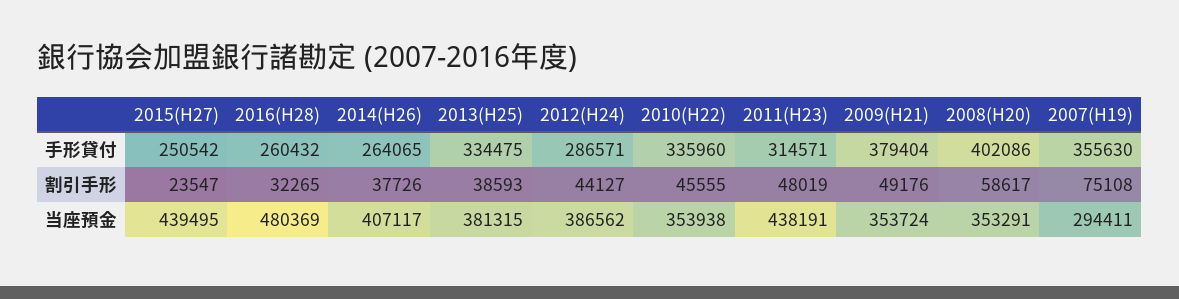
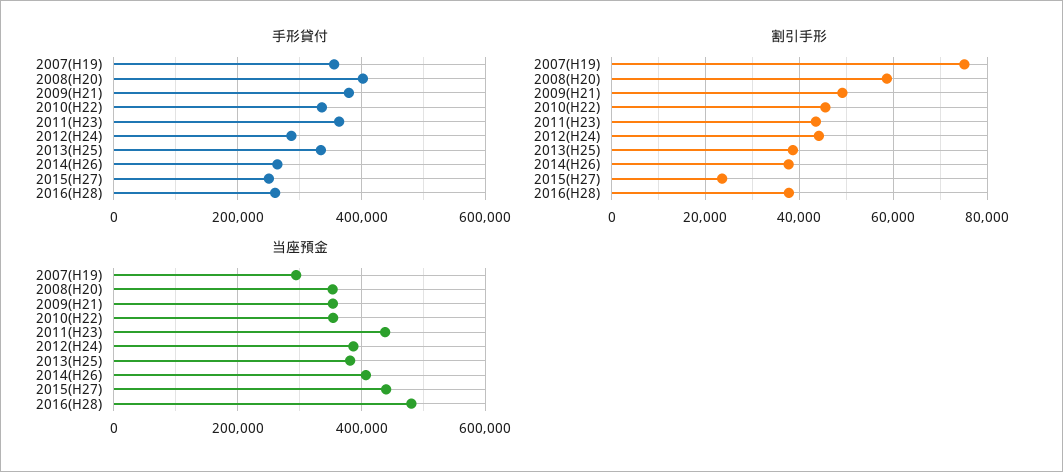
  {
    "手形貸付": {
      "2015(H27)": 250542,
      "2016(H28)": 260432,
      "2014(H26)": 264065,
      "2013(H25)": 334475,
      "2012(H24)": 286571,
      "2010(H22)": 335960,
-     "2011(H23)": 314571,
+     "2011(H23)": 360000,
      "2009(H21)": 379404,
      "2008(H20)": 402086,
      "2007(H19)": 355630
    },
    "割引手形": {
      "2015(H27)": 23547,
-     "2016(H28)": 32265,
+     "2016(H28)": 38000,
      "2014(H26)": 37726,
      "2013(H25)": 38593,
      "2012(H24)": 44127,
      "2010(H22)": 45555,
-     "2011(H23)": 48019,
+     "2011(H23)": 44000,
      "2009(H21)": 49176,
      "2008(H20)": 58617,
      "2007(H19)": 75108
    },
    "当座預金": {
      "2015(H27)": 439495,
      "2016(H28)": 480369,
      "2014(H26)": 407117,
      "2013(H25)": 381315,
      "2012(H24)": 386562,
      "2010(H22)": 353938,
      "2011(H23)": 438191,
      "2009(H21)": 353724,
      "2008(H20)": 353291,
      "2007(H19)": 294411
    }
  }

